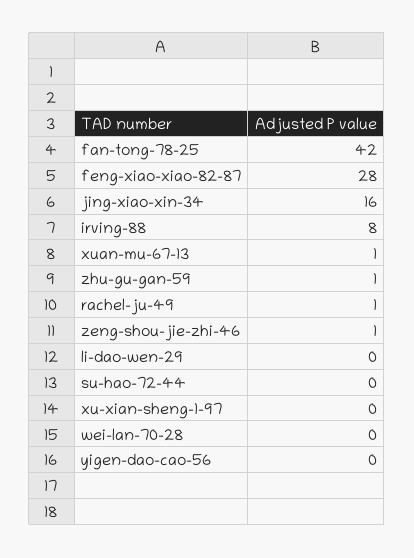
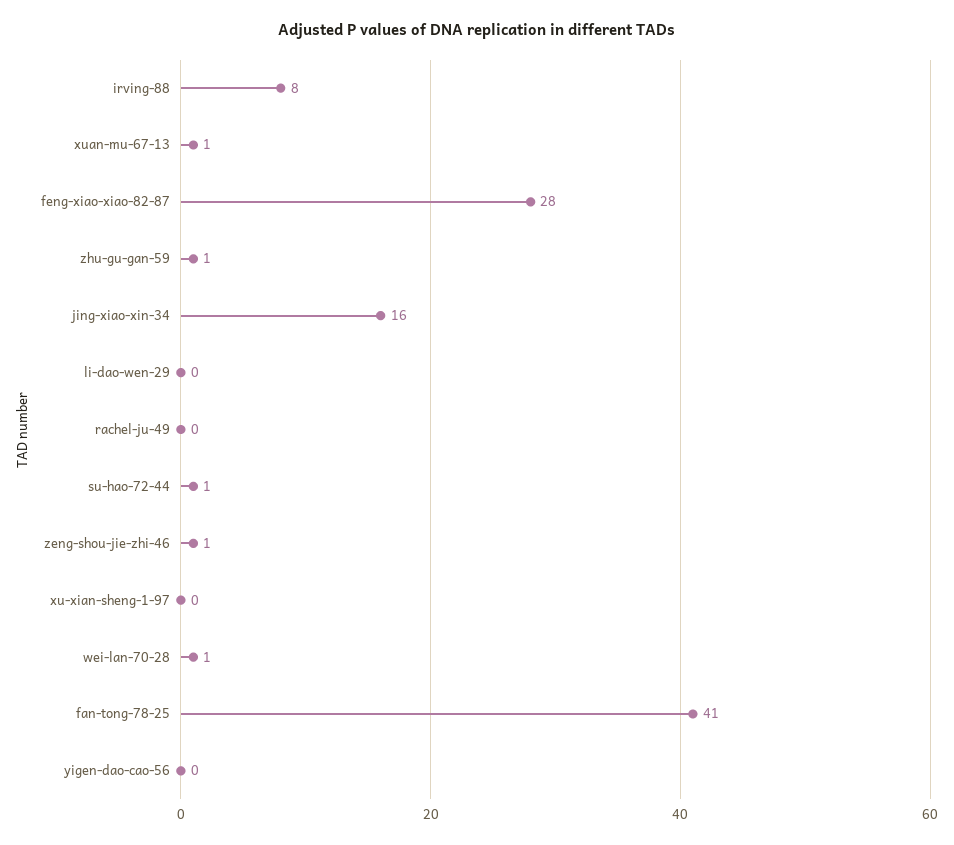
  {
-   "fan-tong-78-25": 42,
+   "fan-tong-78-25": 41,
    "feng-xiao-xiao-82-87": 28,
    "jing-xiao-xin-34": 16,
    "irving-88": 8,
    "xuan-mu-67-13": 1,
    "zhu-gu-gan-59": 1,
-   "rachel-ju-49": 1,
+   "rachel-ju-49": 0,
    "zeng-shou-jie-zhi-46": 1,
    "li-dao-wen-29": 0,
-   "su-hao-72-44": 0,
+   "su-hao-72-44": 1,
    "xu-xian-sheng-1-97": 0,
-   "wei-lan-70-28": 0,
+   "wei-lan-70-28": 1,
    "yigen-dao-cao-56": 0
  }

